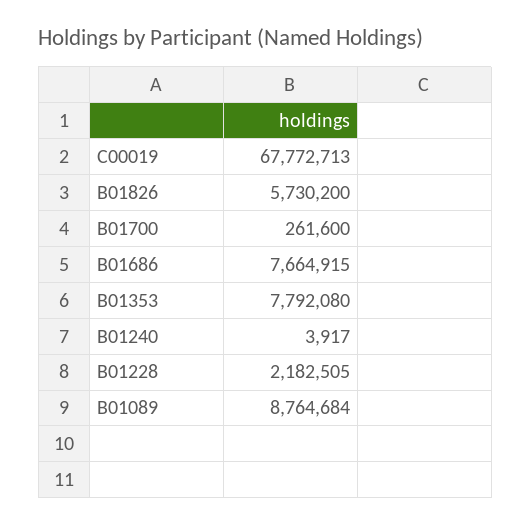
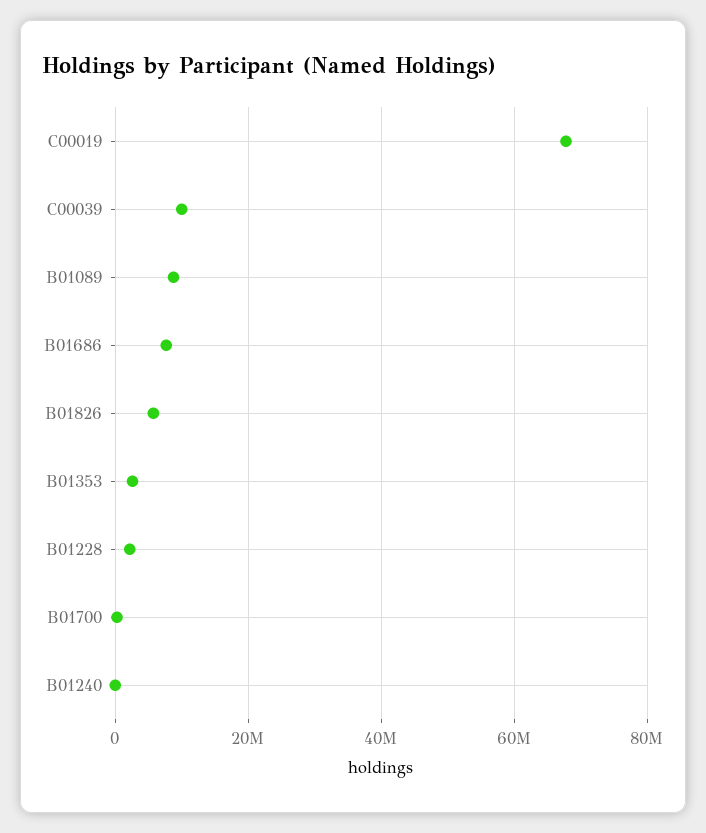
  {
    "C00019": 67772713,
    "B01826": 5730200,
    "B01700": 261600,
    "B01686": 7664915,
-   "B01353": 7792080,
+   "B01353": 2000000,
    "B01240": 3917,
    "B01228": 2182505,
-   "B01089": 8764684
+   "B01089": 8764684,
+   "C00039": 10000000
  }

